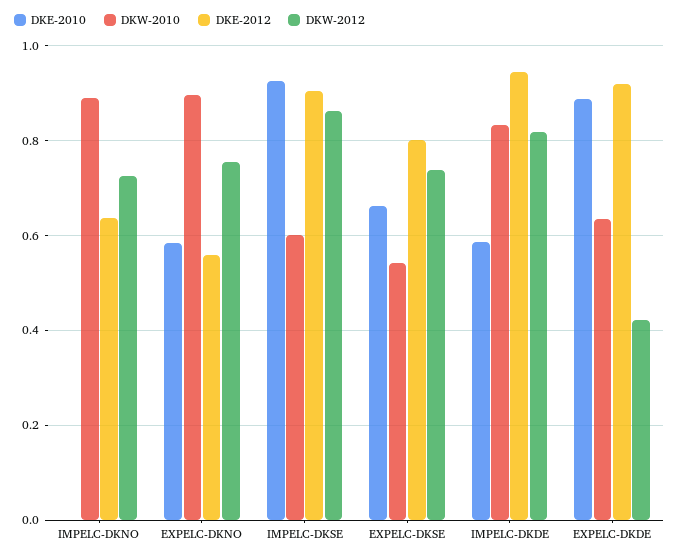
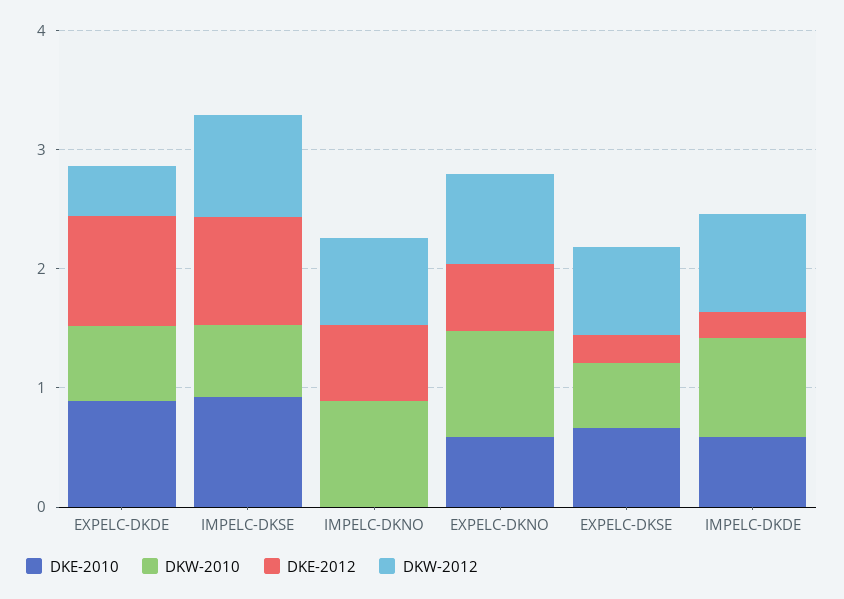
  {
    "DKE-2010": {
      "IMPELC-DKNO": 0,
      "EXPELC-DKNO": 0.58,
      "IMPELC-DKSE": 0.92,
      "EXPELC-DKSE": 0.66,
      "IMPELC-DKDE": 0.58,
      "EXPELC-DKDE": 0.88
    },
    "DKW-2010": {
      "IMPELC-DKNO": 0.9,
      "EXPELC-DKNO": 0.9,
      "IMPELC-DKSE": 0.6,
      "EXPELC-DKSE": 0.54,
      "IMPELC-DKDE": 0.84,
      "EXPELC-DKDE": 0.64
    },
    "DKE-2012": {
      "IMPELC-DKNO": 0.64,
      "EXPELC-DKNO": 0.56,
      "IMPELC-DKSE": 0.9,
-     "EXPELC-DKSE": 0.8,
+     "EXPELC-DKSE": 0.2,
-     "IMPELC-DKDE": 0.94,
+     "IMPELC-DKDE": 0.2,
      "EXPELC-DKDE": 0.92
    },
    "DKW-2012": {
      "IMPELC-DKNO": 0.72,
      "EXPELC-DKNO": 0.76,
      "IMPELC-DKSE": 0.86,
      "EXPELC-DKSE": 0.74,
      "IMPELC-DKDE": 0.82,
      "EXPELC-DKDE": 0.42
    }
  }

